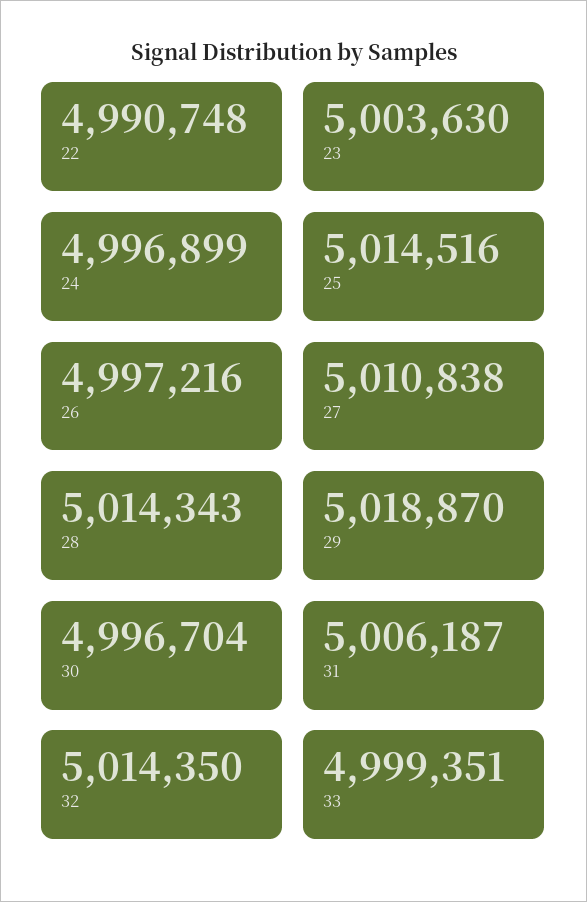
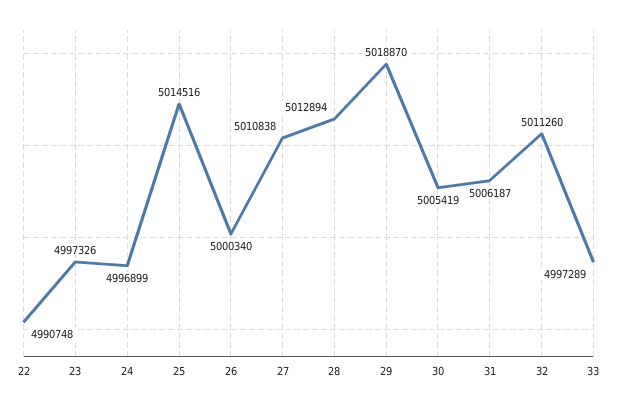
  {
    "22": 4990748,
-   "23": 5003630,
+   "23": 4997326,
    "24": 4996899,
    "25": 5014516,
-   "26": 4997216,
+   "26": 5000340,
    "27": 5010838,
-   "28": 5014343,
+   "28": 5012894,
    "29": 5018870,
-   "30": 4996704,
+   "30": 5005419,
    "31": 5006187,
-   "32": 5014350,
+   "32": 5011260,
-   "33": 4999351
+   "33": 4997289
  }

